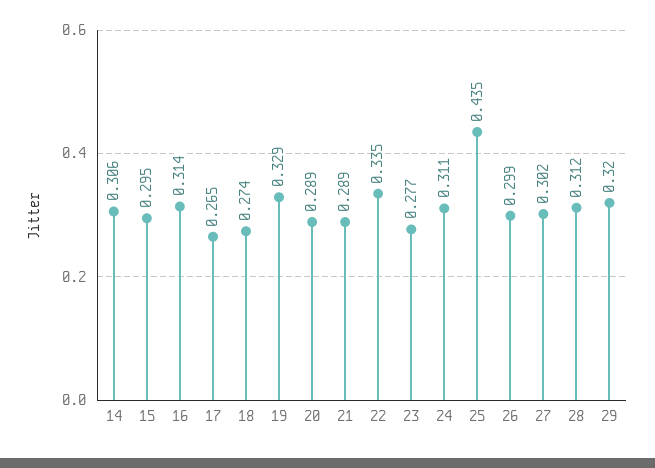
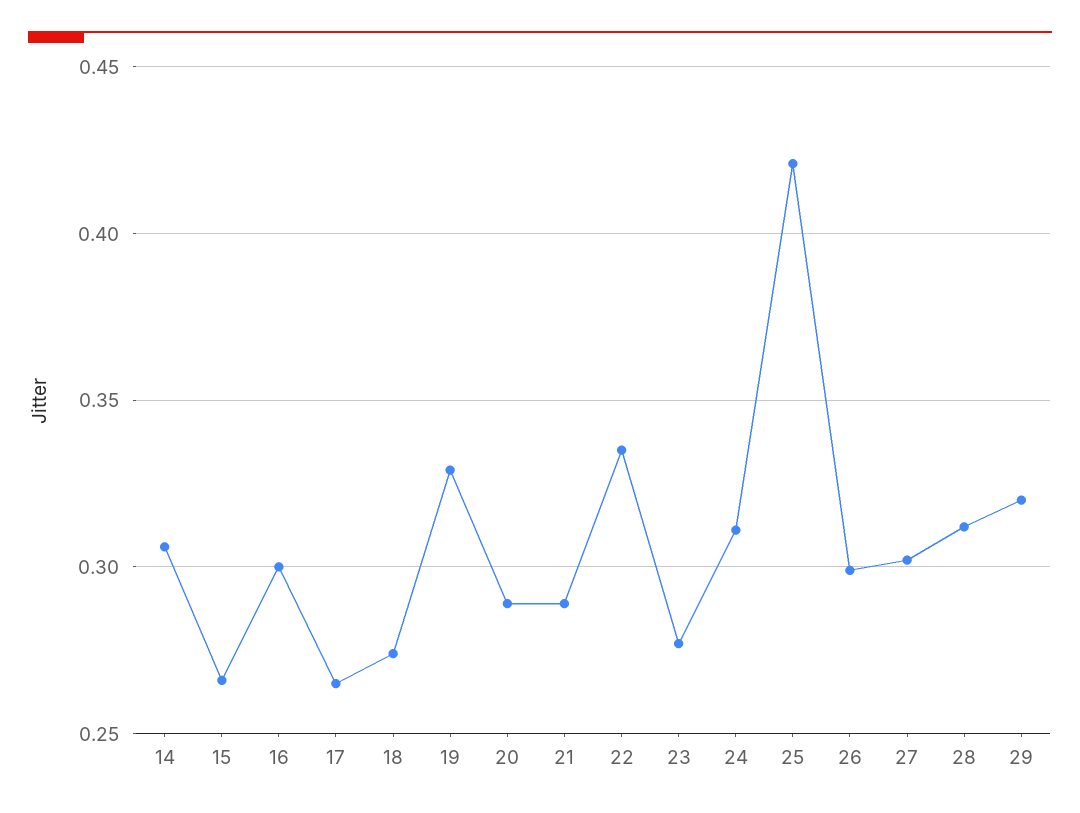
  {
    "14": 0.306,
-   "15": 0.295,
+   "15": 0.265,
-   "16": 0.314,
+   "16": 0.3,
    "17": 0.265,
    "18": 0.274,
    "19": 0.329,
    "20": 0.289,
    "21": 0.289,
    "22": 0.335,
    "23": 0.277,
    "24": 0.311,
-   "25": 0.435,
+   "25": 0.42,
    "26": 0.299,
    "27": 0.302,
    "28": 0.312,
    "29": 0.32
  }

